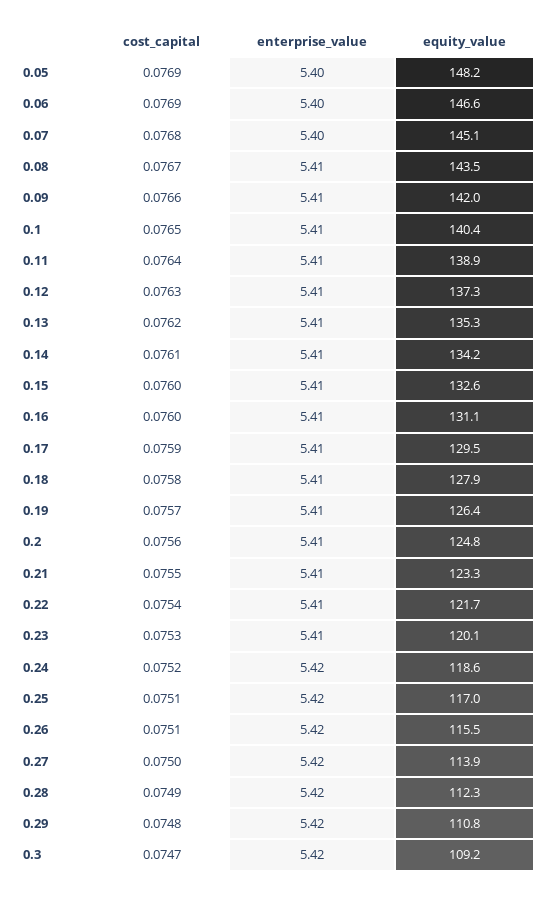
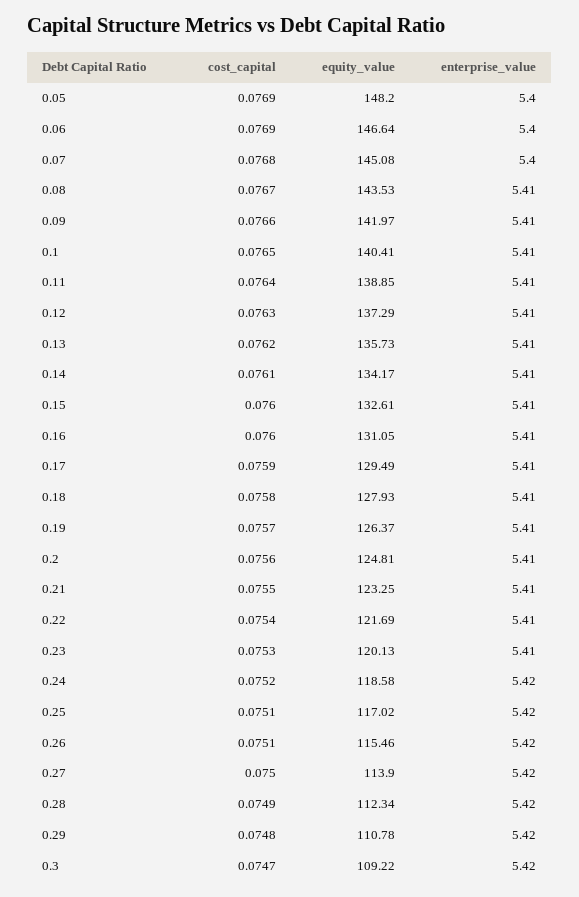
  {
    "cost_capital": {
      "0.05": 0.0769,
      "0.06": 0.0769,
      "0.07": 0.0768,
      "0.08": 0.0767,
      "0.09": 0.0766,
      "0.1": 0.0765,
      "0.11": 0.0764,
      "0.12": 0.0763,
      "0.13": 0.0762,
      "0.14": 0.0761,
      "0.15": 0.076,
      "0.16": 0.076,
      "0.17": 0.0759,
      "0.18": 0.0758,
      "0.19": 0.0757,
      "0.2": 0.0756,
      "0.21": 0.0755,
      "0.22": 0.0754,
      "0.23": 0.0753,
      "0.24": 0.0752,
      "0.25": 0.0751,
      "0.26": 0.0751,
      "0.27": 0.075,
      "0.28": 0.0749,
      "0.29": 0.0748,
      "0.3": 0.0747
    },
    "enterprise_value": {
      "0.05": 5.4,
      "0.06": 5.4,
      "0.07": 5.4,
      "0.08": 5.41,
      "0.09": 5.41,
      "0.1": 5.41,
      "0.11": 5.41,
      "0.12": 5.41,
      "0.13": 5.41,
      "0.14": 5.41,
      "0.15": 5.41,
      "0.16": 5.41,
      "0.17": 5.41,
      "0.18": 5.41,
      "0.19": 5.41,
      "0.2": 5.41,
      "0.21": 5.41,
      "0.22": 5.41,
      "0.23": 5.41,
      "0.24": 5.42,
      "0.25": 5.42,
      "0.26": 5.42,
      "0.27": 5.42,
      "0.28": 5.42,
      "0.29": 5.42,
      "0.3": 5.42
    },
    "equity_value": {
      "0.05": 148.2,
      "0.06": 146.64,
      "0.07": 145.08,
      "0.08": 143.53,
      "0.09": 141.97,
      "0.1": 140.41,
      "0.11": 138.85,
      "0.12": 137.29,
-     "0.13": 135.3,
+     "0.13": 135.73,
      "0.14": 134.17,
      "0.15": 132.61,
      "0.16": 131.05,
      "0.17": 129.49,
      "0.18": 127.93,
      "0.19": 126.37,
      "0.2": 124.81,
      "0.21": 123.25,
      "0.22": 121.69,
      "0.23": 120.13,
      "0.24": 118.58,
      "0.25": 117.02,
      "0.26": 115.46,
      "0.27": 113.9,
      "0.28": 112.34,
      "0.29": 110.78,
      "0.3": 109.22
    }
  }

